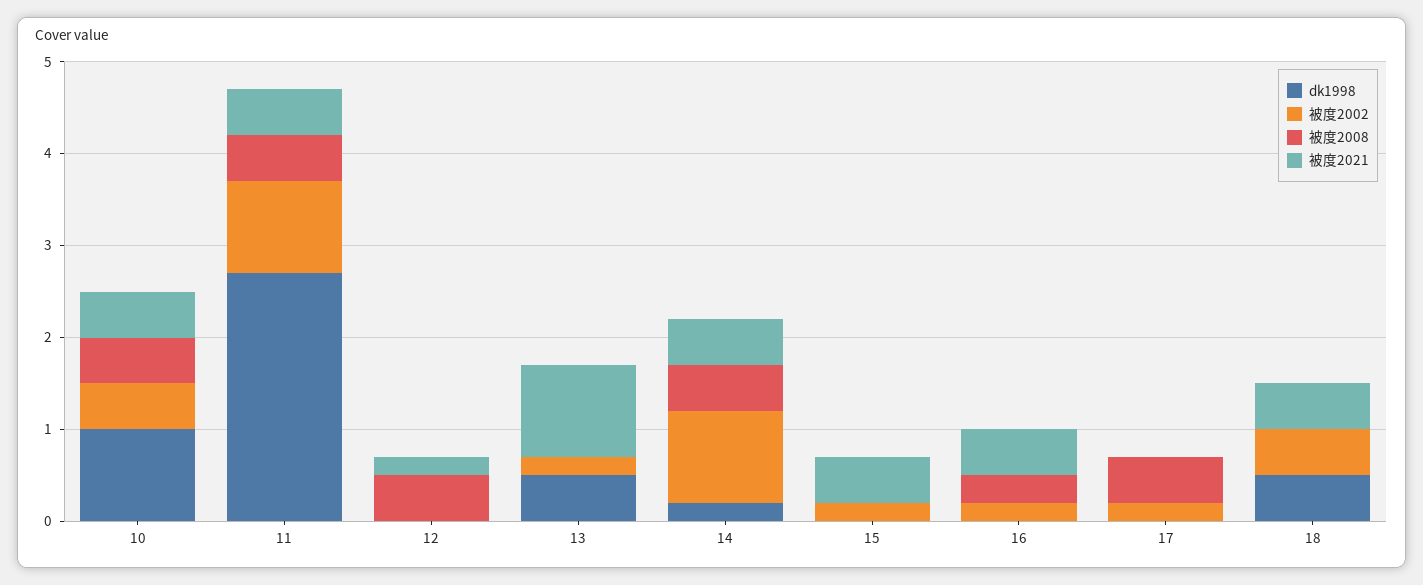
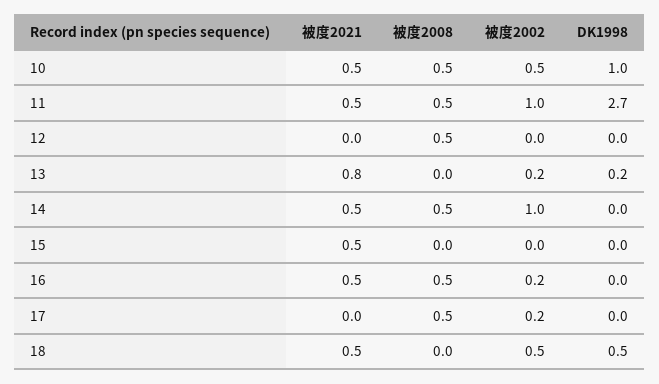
  {
    "dk1998": {
      "10": 1,
      "11": 2.7,
      "12": 0,
-     "13": 0.5,
+     "13": 0.2,
-     "14": 0.2,
+     "14": 0,
      "15": 0,
      "16": 0,
      "17": 0,
      "18": 0.5
    },
    "被度2002": {
      "10": 0.5,
      "11": 1,
      "12": 0,
      "13": 0.2,
      "14": 1,
-     "15": 0.2,
+     "15": 0,
      "16": 0.2,
      "17": 0.2,
      "18": 0.5
    },
    "被度2008": {
      "10": 0.5,
      "11": 0.5,
      "12": 0.5,
      "13": 0,
      "14": 0.5,
      "15": 0,
-     "16": 0.3,
+     "16": 0.5,
      "17": 0.5,
      "18": 0
    },
    "被度2021": {
      "10": 0.5,
      "11": 0.5,
-     "12": 0.2,
+     "12": 0,
-     "13": 1,
+     "13": 0.8,
      "14": 0.5,
      "15": 0.5,
      "16": 0.5,
      "17": 0,
      "18": 0.5
    }
  }

